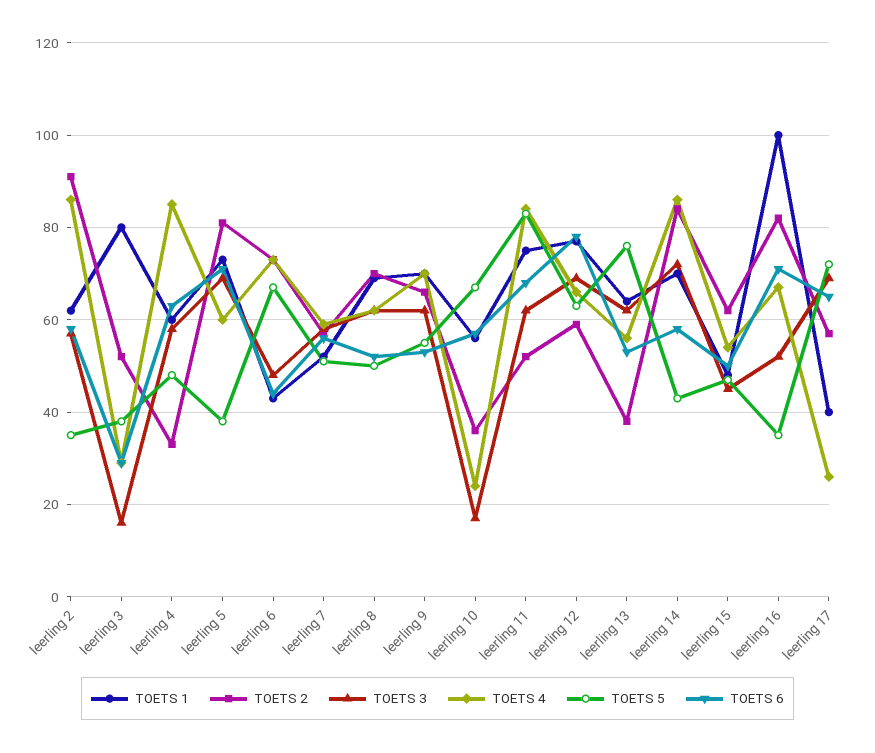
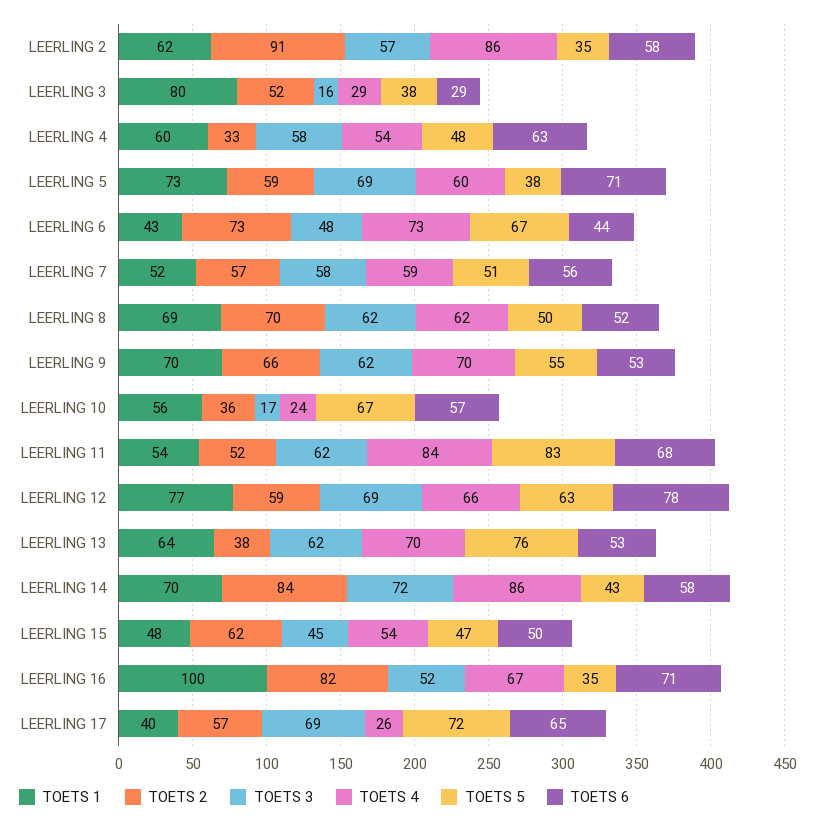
  {
    "TOETS 1": {
      "leerling 2": 62,
      "leerling 3": 80,
      "leerling 4": 60,
      "leerling 5": 73,
      "leerling 6": 43,
      "leerling 7": 52,
      "leerling 8": 69,
      "leerling 9": 70,
      "leerling 10": 56,
-     "leerling 11": 75,
+     "leerling 11": 54,
      "leerling 12": 77,
      "leerling 13": 64,
      "leerling 14": 70,
      "leerling 15": 48,
      "leerling 16": 100,
      "leerling 17": 40
    },
    "TOETS 2": {
      "leerling 2": 91,
      "leerling 3": 52,
      "leerling 4": 33,
-     "leerling 5": 80,
+     "leerling 5": 59,
      "leerling 6": 73,
      "leerling 7": 57,
      "leerling 8": 70,
      "leerling 9": 66,
      "leerling 10": 36,
      "leerling 11": 52,
      "leerling 12": 59,
      "leerling 13": 38,
      "leerling 14": 84,
      "leerling 15": 62,
      "leerling 16": 82,
      "leerling 17": 57
    },
    "TOETS 3": {
      "leerling 2": 57,
      "leerling 3": 16,
      "leerling 4": 58,
      "leerling 5": 69,
      "leerling 6": 48,
      "leerling 7": 58,
      "leerling 8": 62,
      "leerling 9": 62,
      "leerling 10": 17,
      "leerling 11": 62,
      "leerling 12": 69,
      "leerling 13": 62,
      "leerling 14": 72,
      "leerling 15": 45,
      "leerling 16": 52,
      "leerling 17": 69
    },
    "TOETS 4": {
      "leerling 2": 86,
      "leerling 3": 29,
-     "leerling 4": 85,
+     "leerling 4": 54,
      "leerling 5": 60,
      "leerling 6": 73,
      "leerling 7": 59,
      "leerling 8": 62,
      "leerling 9": 70,
      "leerling 10": 24,
      "leerling 11": 84,
      "leerling 12": 66,
-     "leerling 13": 55,
+     "leerling 13": 70,
      "leerling 14": 86,
      "leerling 15": 54,
      "leerling 16": 67,
      "leerling 17": 26
    },
    "TOETS 5": {
      "leerling 2": 35,
      "leerling 3": 38,
      "leerling 4": 48,
      "leerling 5": 38,
      "leerling 6": 67,
      "leerling 7": 51,
      "leerling 8": 50,
      "leerling 9": 55,
      "leerling 10": 67,
      "leerling 11": 83,
      "leerling 12": 63,
      "leerling 13": 76,
      "leerling 14": 43,
      "leerling 15": 47,
      "leerling 16": 35,
      "leerling 17": 72
    },
    "TOETS 6": {
      "leerling 2": 58,
      "leerling 3": 29,
      "leerling 4": 63,
      "leerling 5": 71,
      "leerling 6": 44,
      "leerling 7": 56,
      "leerling 8": 52,
      "leerling 9": 53,
      "leerling 10": 57,
      "leerling 11": 68,
      "leerling 12": 78,
      "leerling 13": 53,
      "leerling 14": 58,
      "leerling 15": 50,
      "leerling 16": 71,
      "leerling 17": 65
    }
  }

